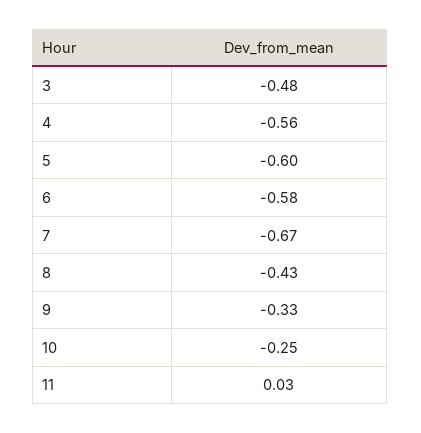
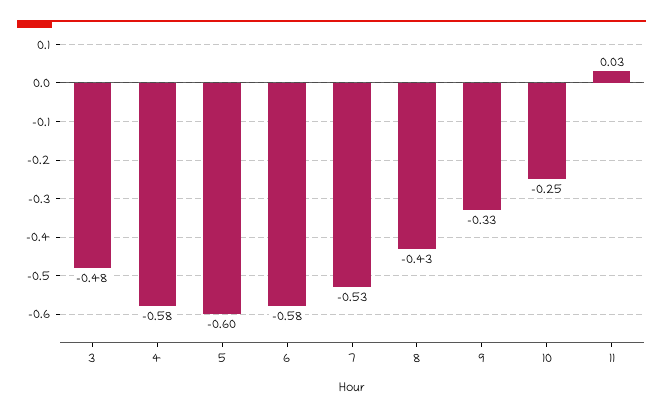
  {
    "3": -0.48,
-   "4": -0.56,
+   "4": -0.58,
    "5": -0.6,
    "6": -0.58,
-   "7": -0.67,
+   "7": -0.53,
    "8": -0.43,
    "9": -0.33,
    "10": -0.25,
    "11": 0.03
  }

